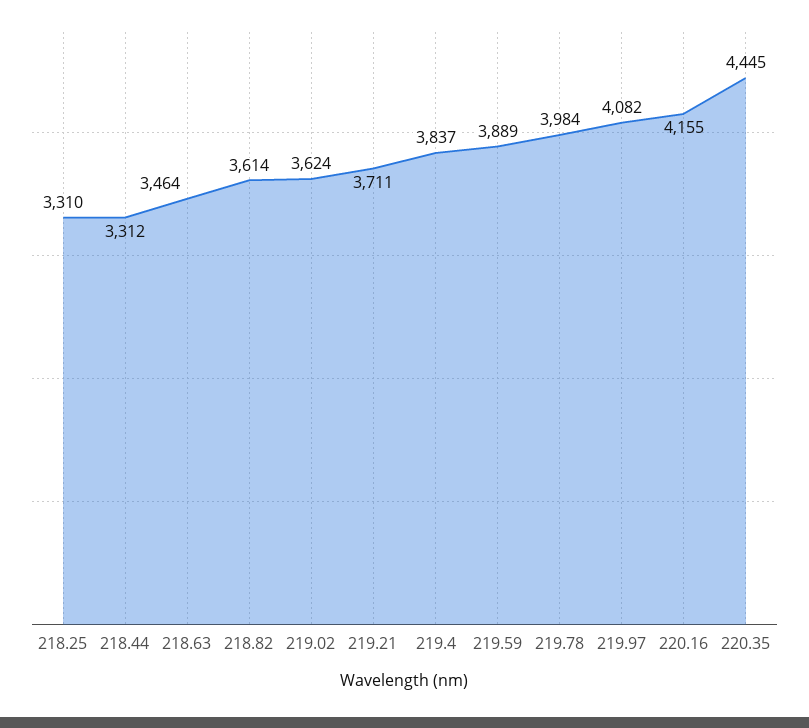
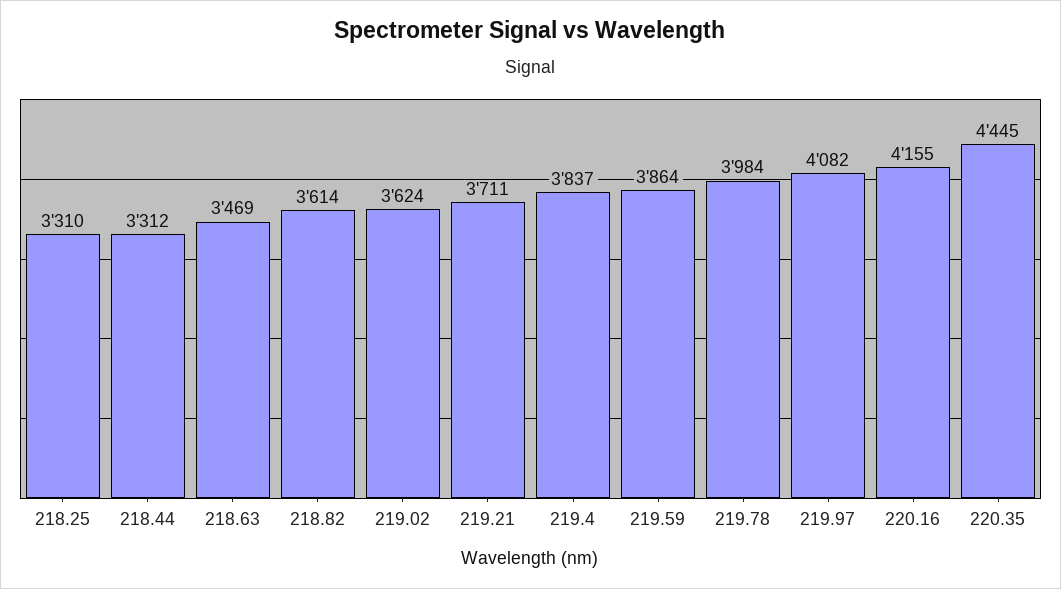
  {
    "218.25": 3310,
    "218.44": 3312,
-   "218.63": 3464,
+   "218.63": 3469,
    "218.82": 3614,
    "219.02": 3624,
    "219.21": 3711,
    "219.4": 3837,
-   "219.59": 3889,
+   "219.59": 3864,
    "219.78": 3984,
    "219.97": 4082,
    "220.16": 4155,
    "220.35": 4445
  }

